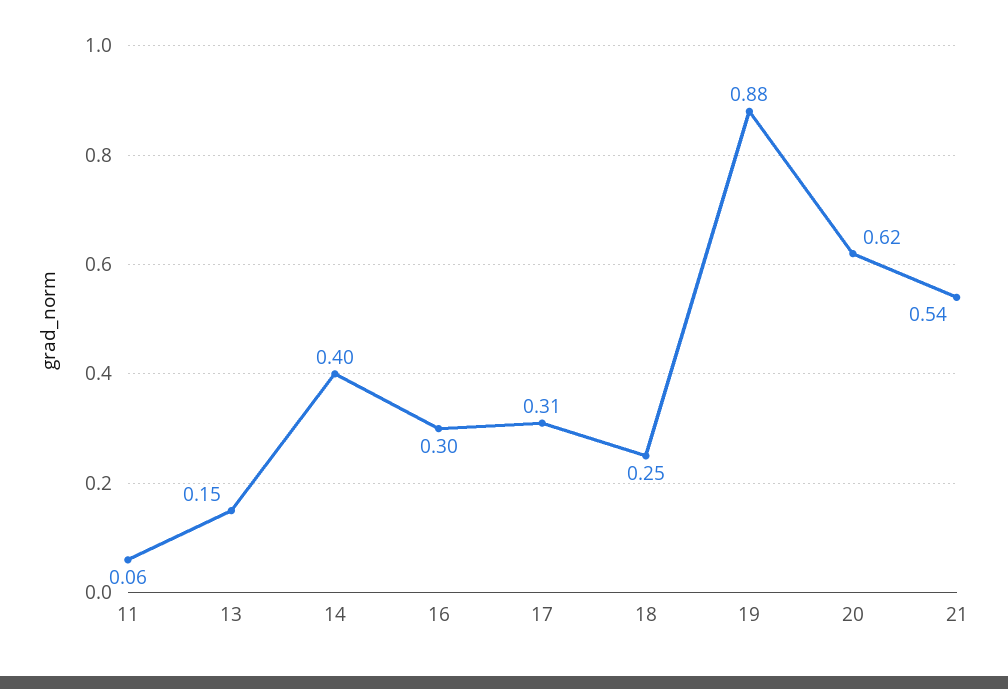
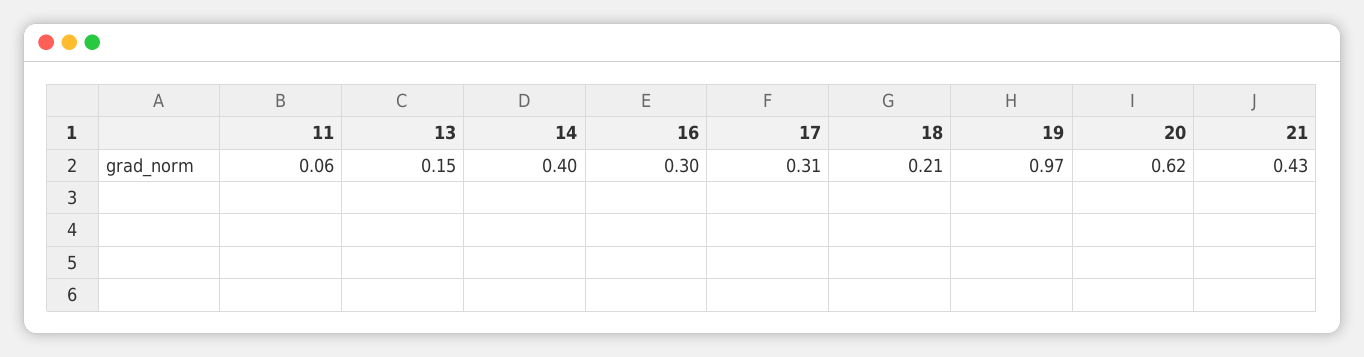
  {
    "11": 0.06,
    "13": 0.15,
    "14": 0.4,
    "16": 0.3,
    "17": 0.31,
-   "18": 0.25,
+   "18": 0.21,
-   "19": 0.88,
+   "19": 0.97,
    "20": 0.62,
-   "21": 0.54
+   "21": 0.43
  }

